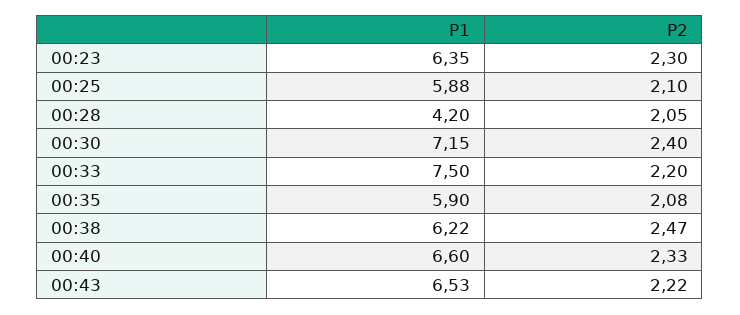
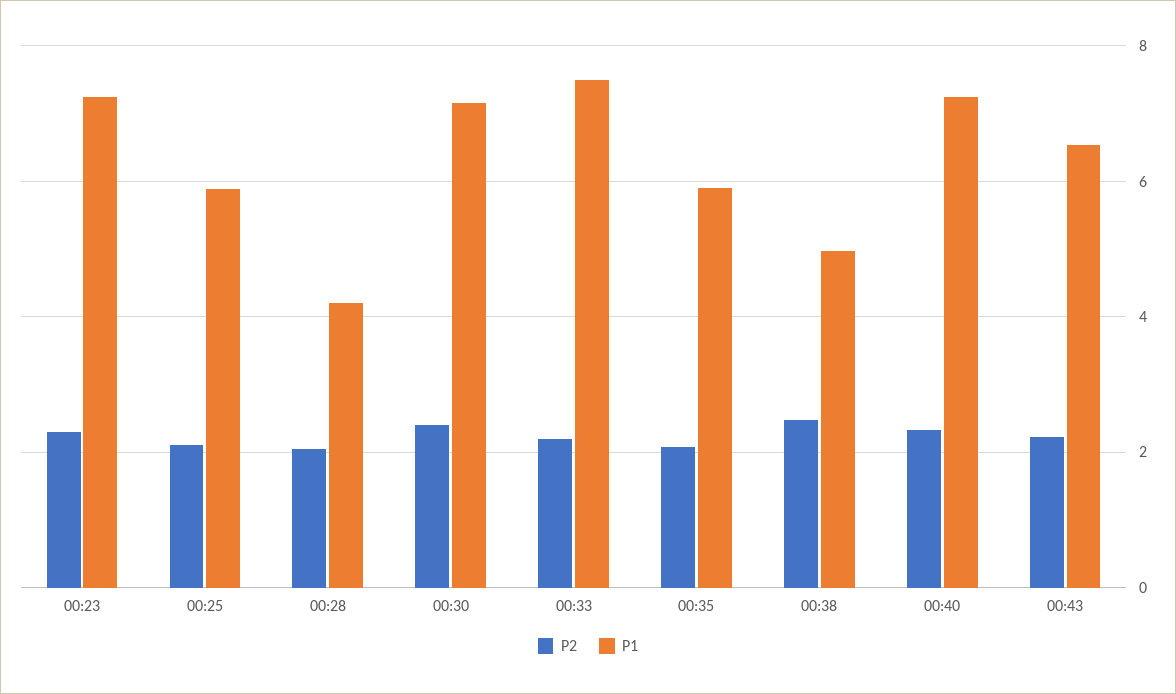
  {
    "P1": {
-     "00:23": 6.35,
+     "00:23": 7.2,
      "00:25": 5.88,
      "00:28": 4.2,
      "00:30": 7.15,
      "00:33": 7.5,
      "00:35": 5.9,
-     "00:38": 6.22,
+     "00:38": 5,
-     "00:40": 6.6,
+     "00:40": 7.2,
      "00:43": 6.53
    },
    "P2": {
      "00:23": 2.3,
      "00:25": 2.1,
      "00:28": 2.05,
      "00:30": 2.4,
      "00:33": 2.2,
      "00:35": 2.08,
      "00:38": 2.47,
      "00:40": 2.33,
      "00:43": 2.22
    }
  }

